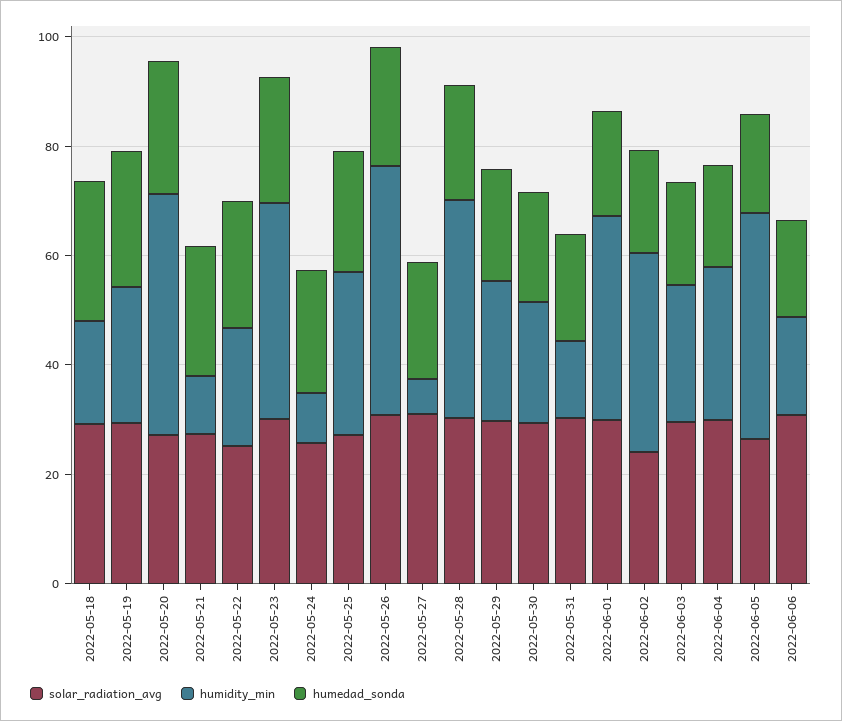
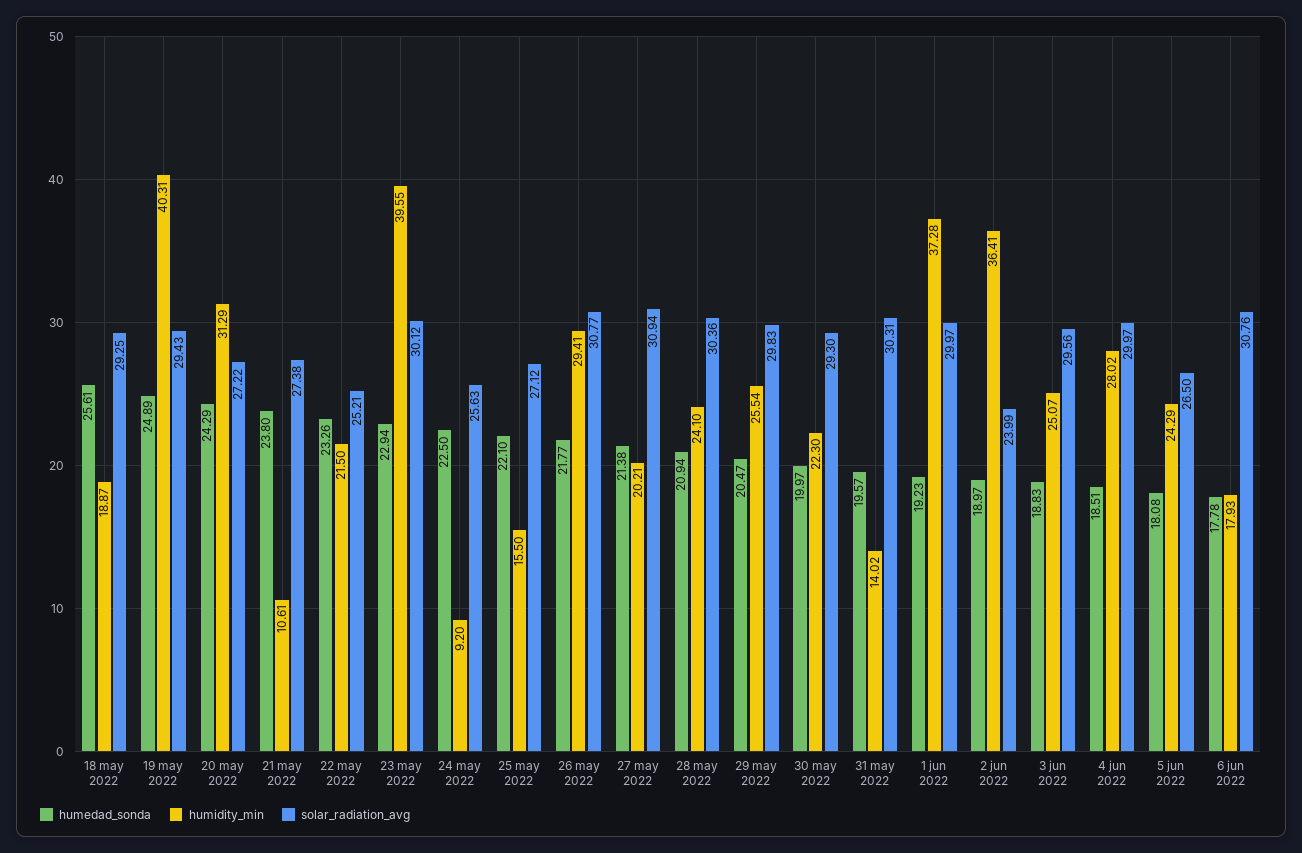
  {
    "solar_radiation_avg": {
      "2022-05-18": 29.25,
      "2022-05-19": 29.43,
      "2022-05-20": 27.22,
      "2022-05-21": 27.38,
      "2022-05-22": 25.21,
      "2022-05-23": 30.12,
      "2022-05-24": 25.63,
      "2022-05-25": 27.12,
      "2022-05-26": 30.77,
      "2022-05-27": 30.94,
      "2022-05-28": 30.36,
      "2022-05-29": 29.83,
      "2022-05-30": 29.3,
      "2022-05-31": 30.31,
      "2022-06-01": 29.97,
      "2022-06-02": 23.99,
      "2022-06-03": 29.56,
      "2022-06-04": 29.97,
      "2022-06-05": 26.5,
      "2022-06-06": 30.76
    },
    "humidity_min": {
      "2022-05-18": 18.87,
-     "2022-05-19": 25,
+     "2022-05-19": 40.31,
-     "2022-05-20": 45,
+     "2022-05-20": 31.29,
      "2022-05-21": 10.61,
      "2022-05-22": 21.5,
      "2022-05-23": 39.55,
      "2022-05-24": 9.2,
-     "2022-05-25": 30,
+     "2022-05-25": 15.5,
-     "2022-05-26": 45,
+     "2022-05-26": 29.41,
-     "2022-05-27": 5,
+     "2022-05-27": 20.21,
-     "2022-05-28": 40,
+     "2022-05-28": 24.1,
      "2022-05-29": 25.54,
      "2022-05-30": 22.3,
      "2022-05-31": 14.02,
      "2022-06-01": 37.28,
      "2022-06-02": 36.41,
      "2022-06-03": 25.07,
      "2022-06-04": 28.02,
-     "2022-06-05": 40,
+     "2022-06-05": 24.29,
      "2022-06-06": 17.93
    },
    "humedad_sonda": {
      "2022-05-18": 25.61,
      "2022-05-19": 24.89,
      "2022-05-20": 24.29,
      "2022-05-21": 23.8,
      "2022-05-22": 23.26,
      "2022-05-23": 22.94,
      "2022-05-24": 22.5,
      "2022-05-25": 22.1,
      "2022-05-26": 21.77,
      "2022-05-27": 21.38,
      "2022-05-28": 20.94,
      "2022-05-29": 20.47,
      "2022-05-30": 19.97,
      "2022-05-31": 19.57,
      "2022-06-01": 19.23,
      "2022-06-02": 18.97,
      "2022-06-03": 18.83,
      "2022-06-04": 18.51,
      "2022-06-05": 18.08,
      "2022-06-06": 17.78
    }
  }

